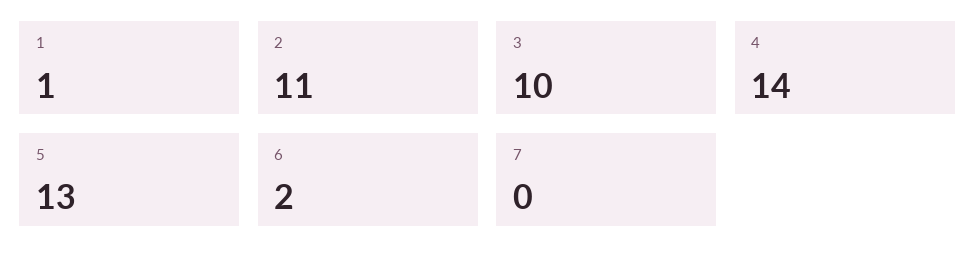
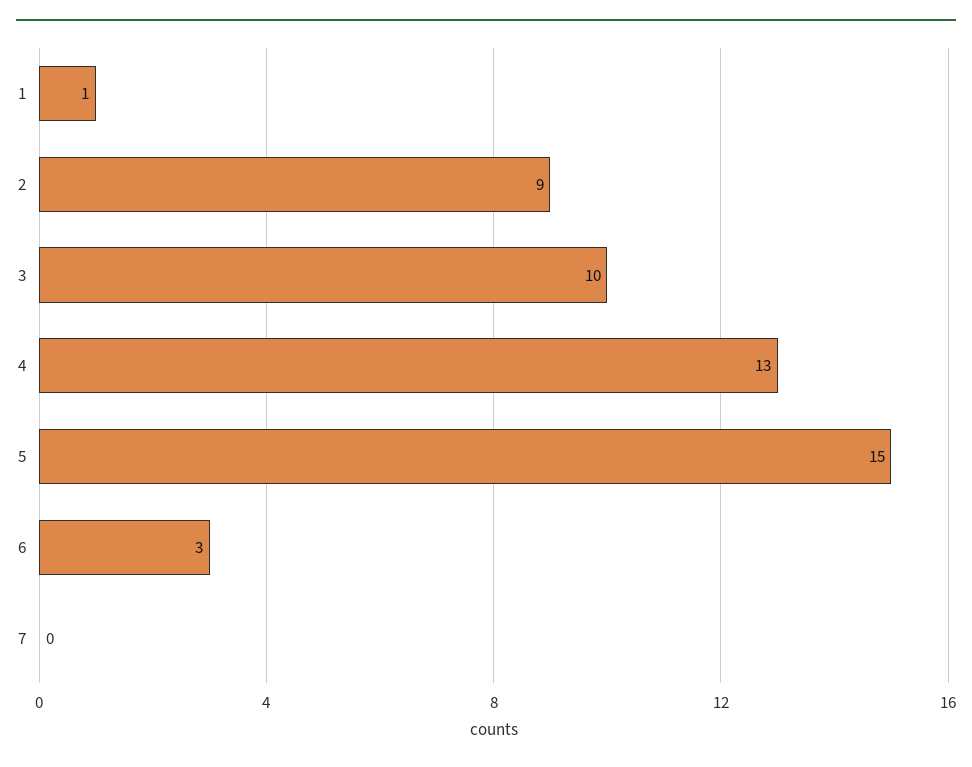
  {
    "1": 1,
-   "2": 11,
+   "2": 9,
    "3": 10,
-   "4": 14,
+   "4": 13,
-   "5": 13,
+   "5": 15,
-   "6": 2,
+   "6": 3,
    "7": 0
  }

